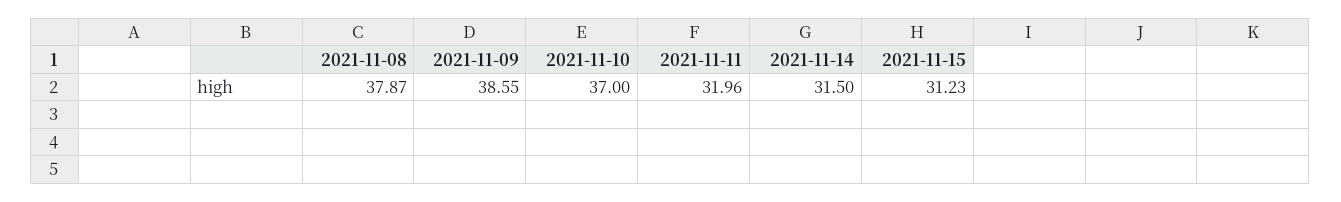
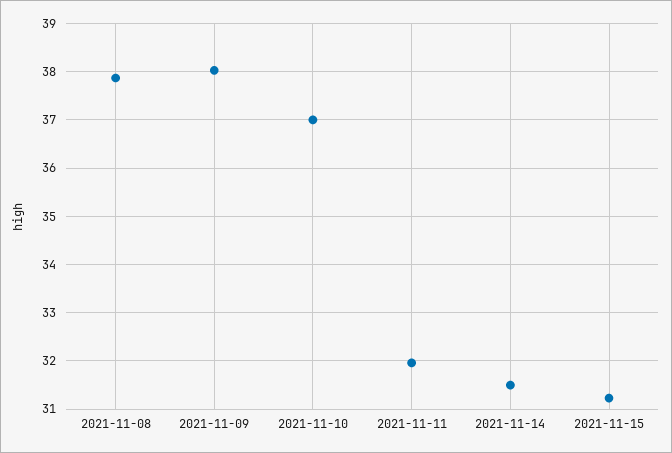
  {
    "2021-11-08": 37.87,
-   "2021-11-09": 38.55,
+   "2021-11-09": 38,
    "2021-11-10": 37,
    "2021-11-11": 31.96,
    "2021-11-14": 31.5,
    "2021-11-15": 31.23
  }

